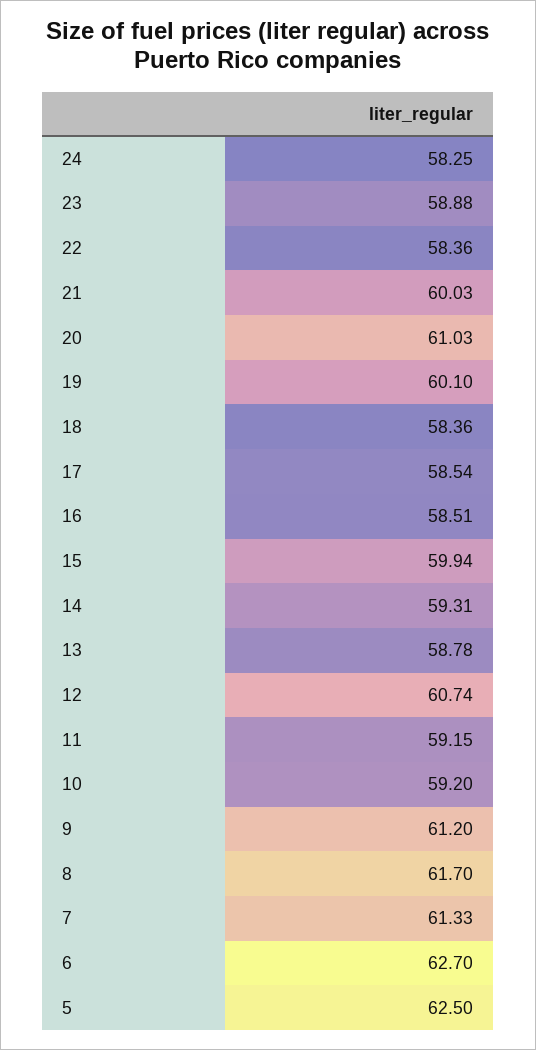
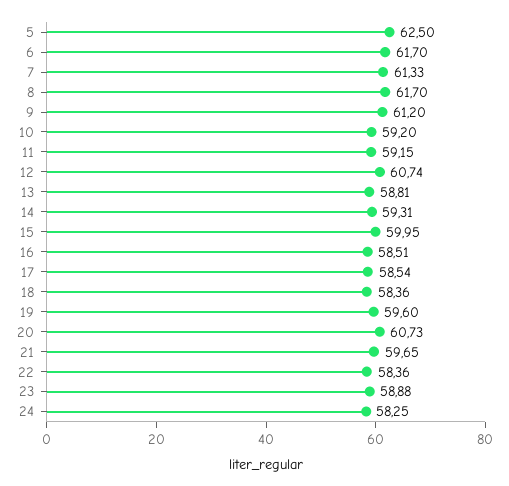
  {
    "24": 58.25,
    "23": 58.88,
    "22": 58.36,
-   "21": 60.03,
+   "21": 59.65,
-   "20": 61.03,
+   "20": 60.73,
-   "19": 60.1,
+   "19": 59.6,
    "18": 58.36,
    "17": 58.54,
    "16": 58.51,
-   "15": 59.94,
+   "15": 59.95,
    "14": 59.31,
-   "13": 58.78,
+   "13": 58.81,
    "12": 60.74,
    "11": 59.15,
    "10": 59.2,
    "9": 61.2,
    "8": 61.7,
    "7": 61.33,
-   "6": 62.7,
+   "6": 61.7,
    "5": 62.5
  }

